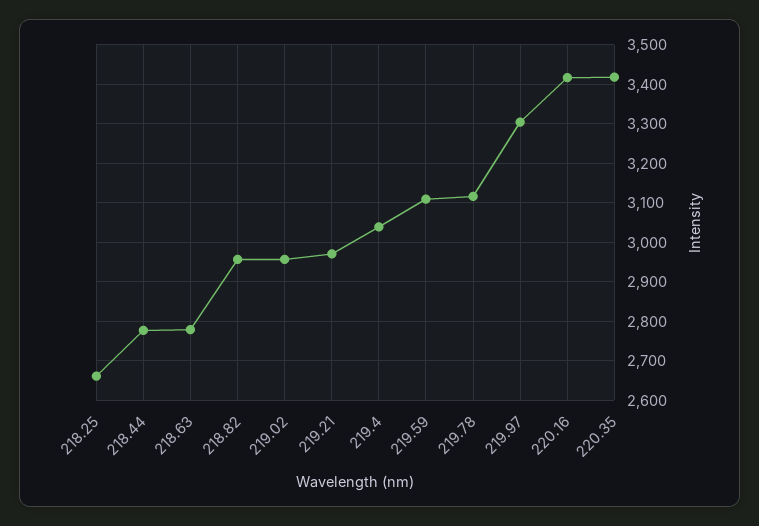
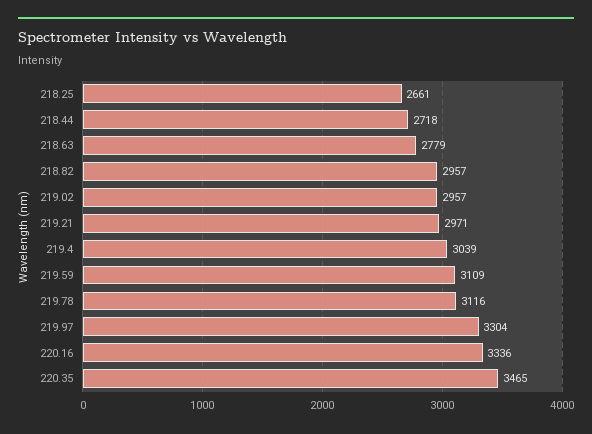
  {
    "218.25": 2661,
-   "218.44": 2780,
+   "218.44": 2718,
    "218.63": 2779,
    "218.82": 2957,
    "219.02": 2957,
    "219.21": 2971,
    "219.4": 3039,
    "219.59": 3109,
    "219.78": 3116,
    "219.97": 3304,
-   "220.16": 3420,
+   "220.16": 3336,
-   "220.35": 3420
+   "220.35": 3465
  }

